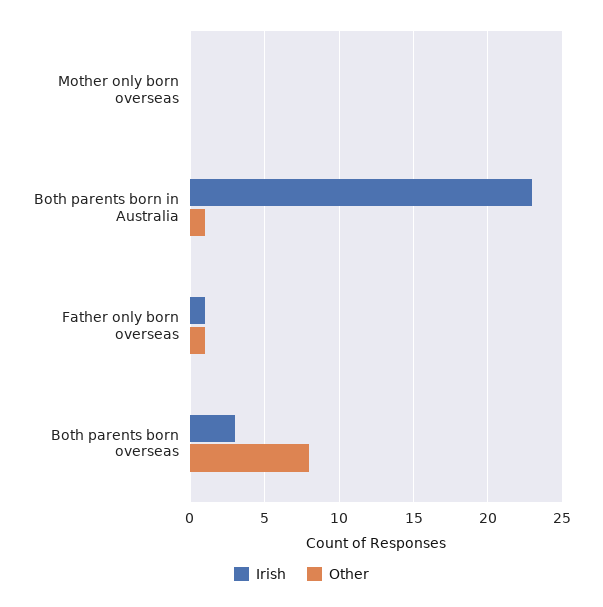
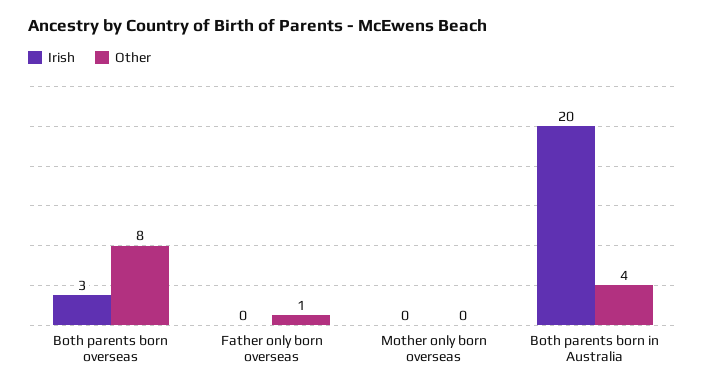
  {
    "Irish": {
      "Mother only born overseas": 0,
-     "Both parents born in Australia": 23,
+     "Both parents born in Australia": 20,
-     "Father only born overseas": 1,
+     "Father only born overseas": 0,
      "Both parents born overseas": 3
    },
    "Other": {
      "Mother only born overseas": 0,
-     "Both parents born in Australia": 1,
+     "Both parents born in Australia": 4,
      "Father only born overseas": 1,
      "Both parents born overseas": 8
    }
  }

